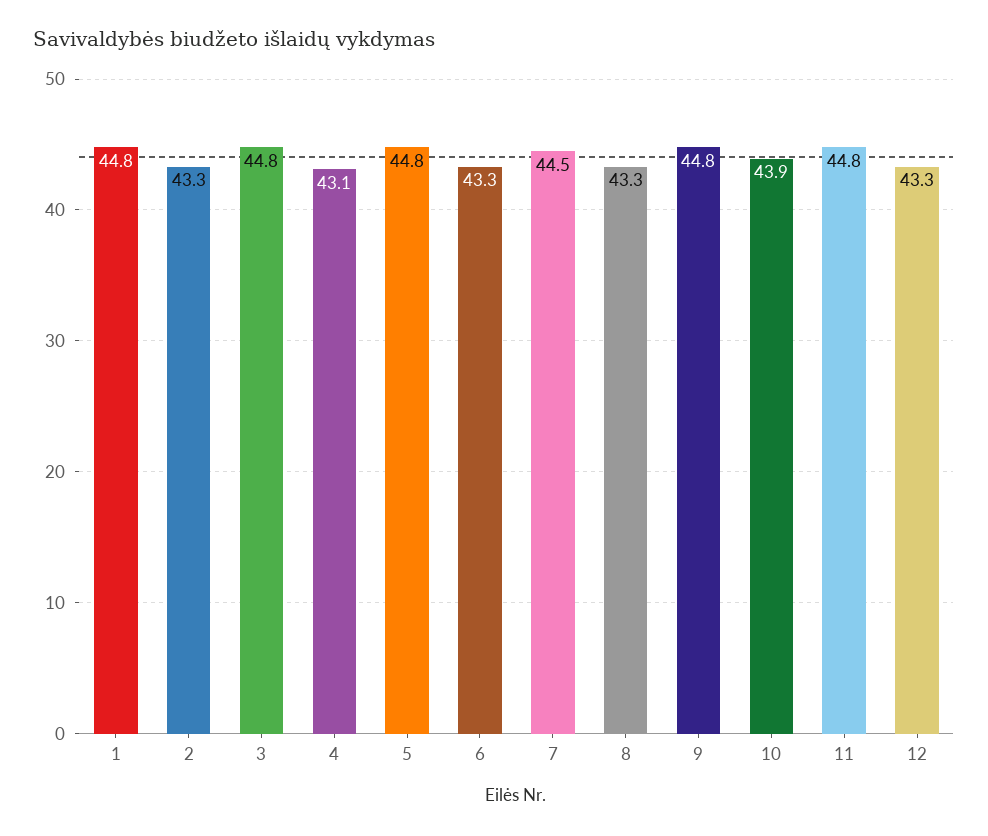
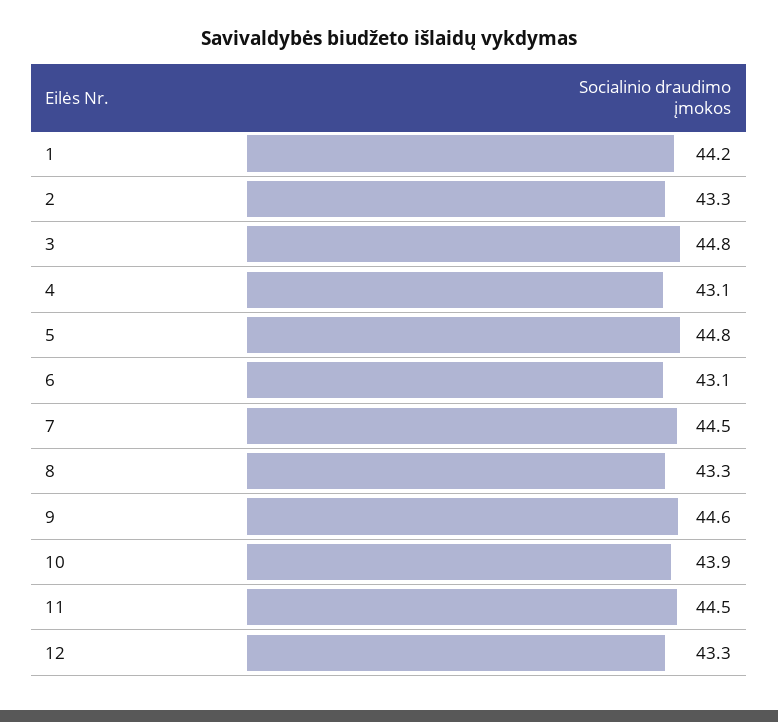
  {
-   "1": 44.8,
+   "1": 44.2,
    "2": 43.3,
    "3": 44.8,
    "4": 43.1,
    "5": 44.8,
-   "6": 43.3,
+   "6": 43.1,
    "7": 44.5,
    "8": 43.3,
-   "9": 44.8,
+   "9": 44.6,
    "10": 43.9,
-   "11": 44.8,
+   "11": 44.5,
    "12": 43.3
  }

